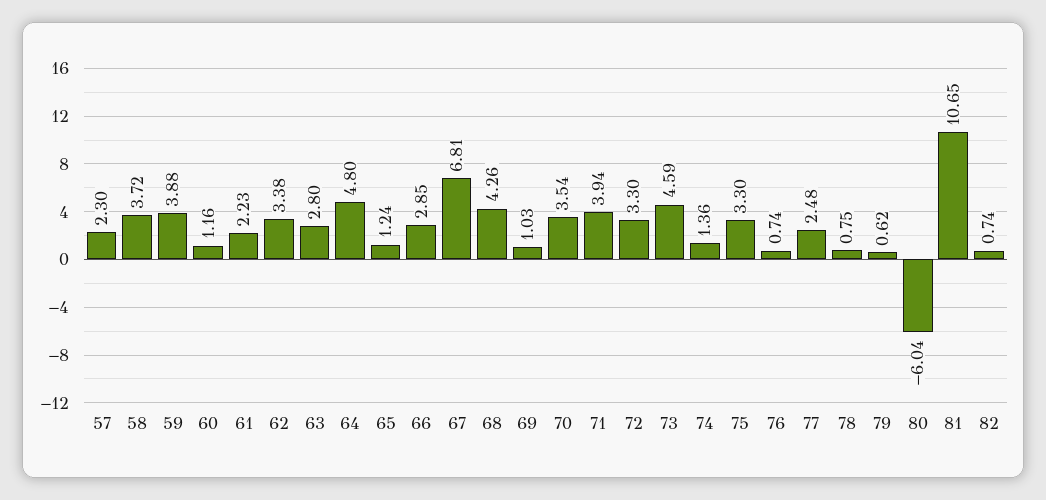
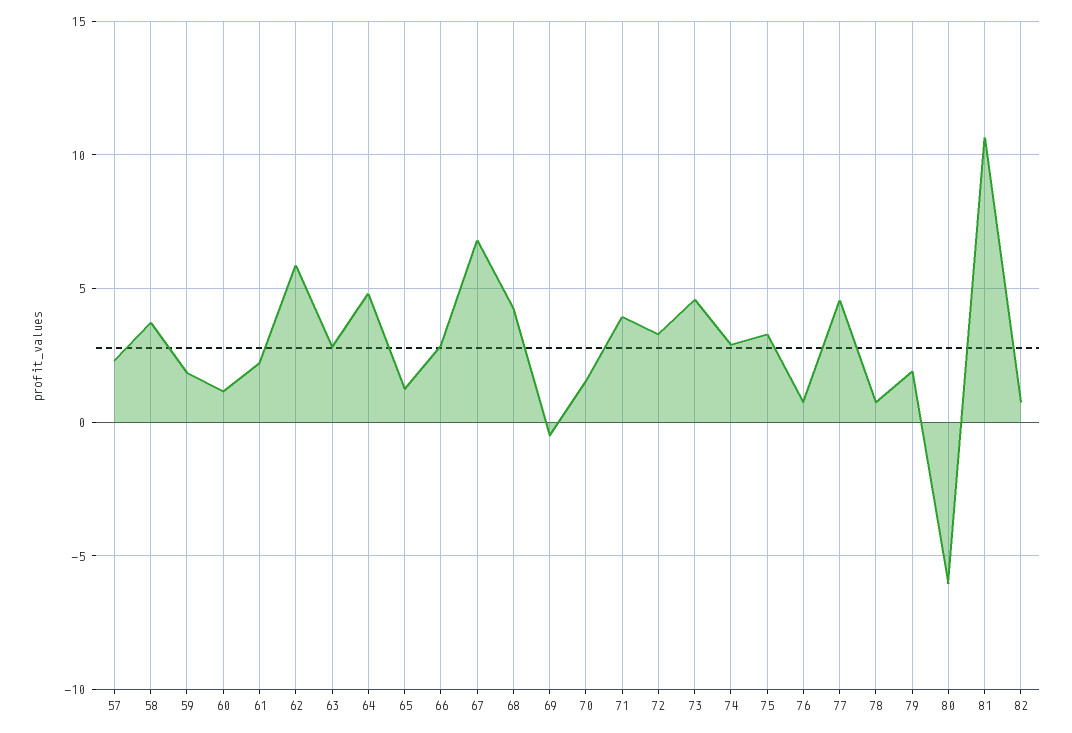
  {
    "57": 2.3,
    "58": 3.72,
-   "59": 3.88,
+   "59": 2,
    "60": 1.16,
    "61": 2.23,
-   "62": 3.38,
+   "62": 6,
    "63": 2.8,
    "64": 4.8,
    "65": 1.24,
    "66": 2.85,
    "67": 6.81,
    "68": 4.26,
-   "69": 1.03,
+   "69": -0.5,
-   "70": 3.54,
+   "70": 1.5,
    "71": 3.94,
    "72": 3.3,
    "73": 4.59,
-   "74": 1.36,
+   "74": 3,
    "75": 3.3,
    "76": 0.74,
-   "77": 2.48,
+   "77": 4.5,
    "78": 0.75,
-   "79": 0.62,
+   "79": 2,
    "80": -6.04,
    "81": 10.65,
    "82": 0.74
  }

